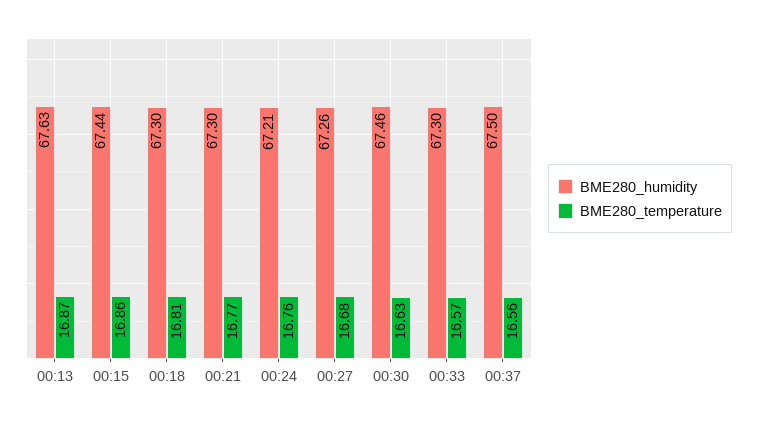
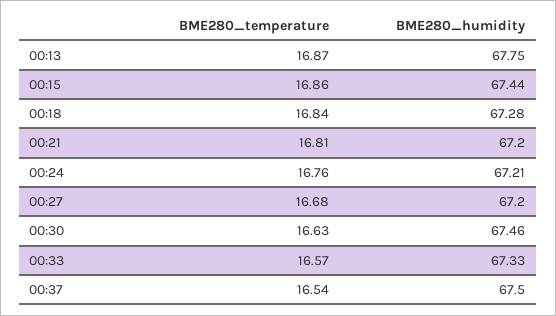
  {
    "BME280_humidity": {
-     "00:13": 67.63,
+     "00:13": 67.75,
      "00:15": 67.44,
-     "00:18": 67.3,
+     "00:18": 67.28,
-     "00:21": 67.3,
+     "00:21": 67.2,
      "00:24": 67.21,
-     "00:27": 67.26,
+     "00:27": 67.2,
      "00:30": 67.46,
-     "00:33": 67.3,
+     "00:33": 67.33,
      "00:37": 67.5
    },
    "BME280_temperature": {
      "00:13": 16.87,
      "00:15": 16.86,
-     "00:18": 16.81,
+     "00:18": 16.84,
-     "00:21": 16.77,
+     "00:21": 16.81,
      "00:24": 16.76,
      "00:27": 16.68,
      "00:30": 16.63,
      "00:33": 16.57,
-     "00:37": 16.56
+     "00:37": 16.54
    }
  }

